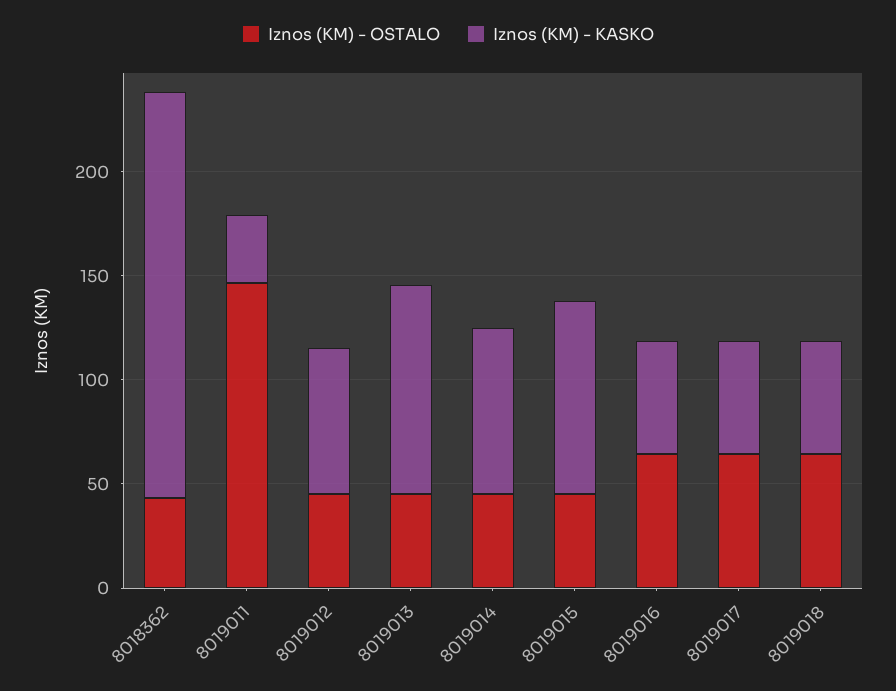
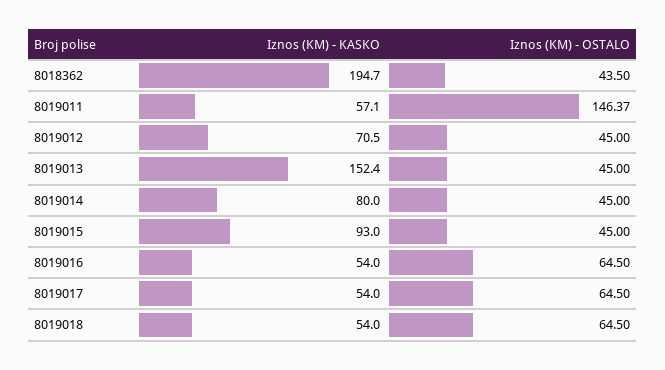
  {
    "Iznos (KM) - OSTALO": {
      "8018362": 43.5,
      "8019011": 146.37,
      "8019012": 45,
      "8019013": 45,
      "8019014": 45,
      "8019015": 45,
      "8019016": 64.5,
      "8019017": 64.5,
      "8019018": 64.5
    },
    "Iznos (KM) - KASKO": {
      "8018362": 194.7,
-     "8019011": 30,
+     "8019011": 57.1,
      "8019012": 70.5,
-     "8019013": 100,
+     "8019013": 152.4,
      "8019014": 80,
      "8019015": 93,
      "8019016": 54,
      "8019017": 54,
      "8019018": 54
    }
  }

